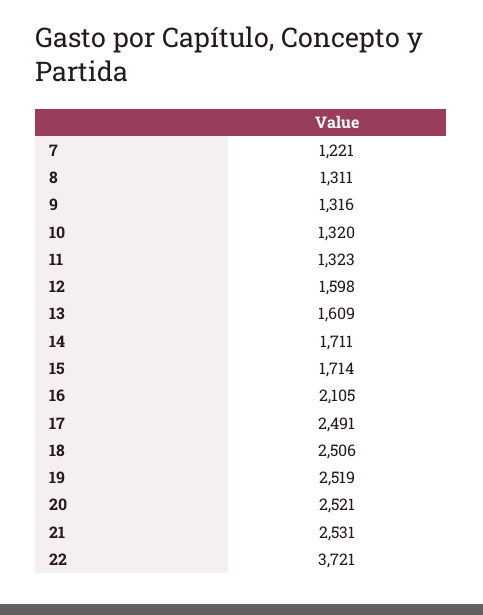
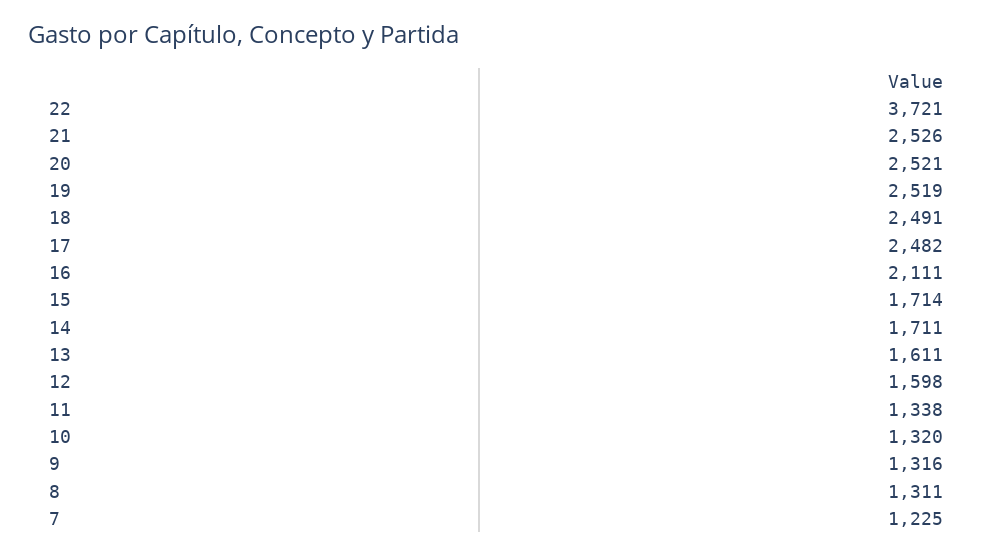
  {
-   "7": 1221,
+   "7": 1225,
    "8": 1311,
    "9": 1316,
    "10": 1320,
-   "11": 1323,
+   "11": 1338,
    "12": 1598,
-   "13": 1609,
+   "13": 1611,
    "14": 1711,
    "15": 1714,
-   "16": 2105,
+   "16": 2111,
-   "17": 2491,
+   "17": 2482,
-   "18": 2506,
+   "18": 2491,
    "19": 2519,
    "20": 2521,
-   "21": 2531,
+   "21": 2526,
    "22": 3721
  }

